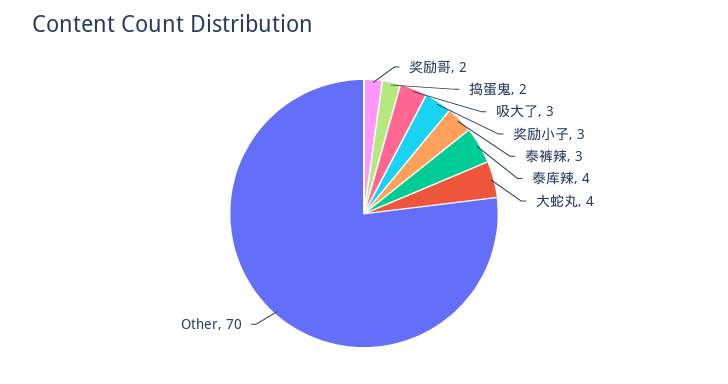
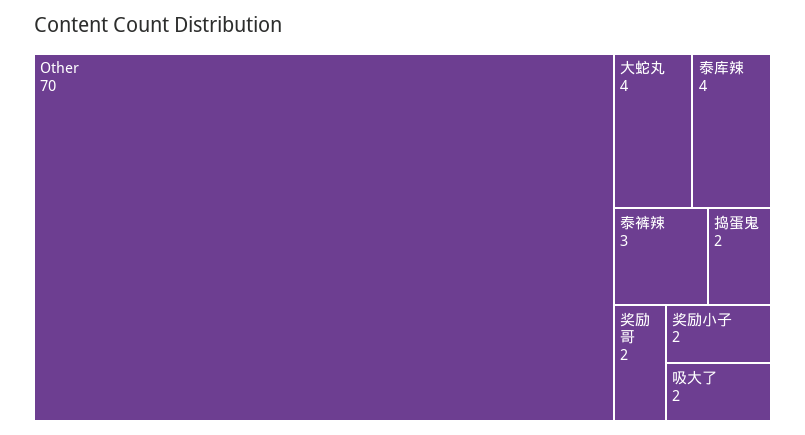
  {
    "奖励哥": 2,
    "捣蛋鬼": 2,
-   "吸大了": 3,
+   "吸大了": 2,
-   "奖励小子": 3,
+   "奖励小子": 2,
    "泰裤辣": 3,
    "泰库辣": 4,
    "大蛇丸": 4,
    "Other": 70
  }

